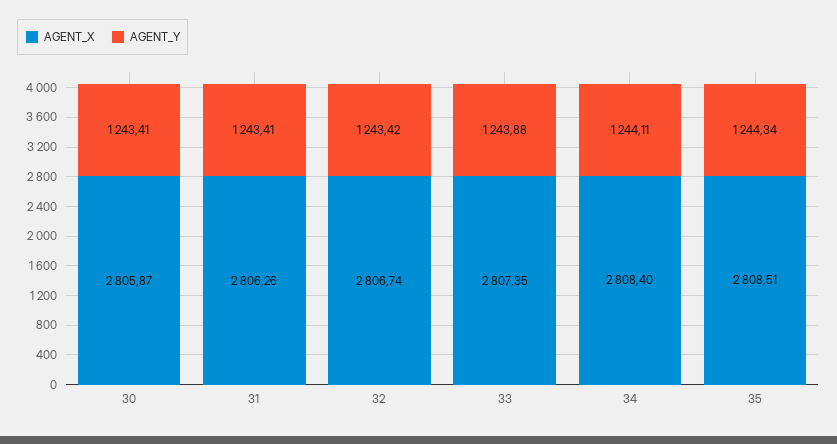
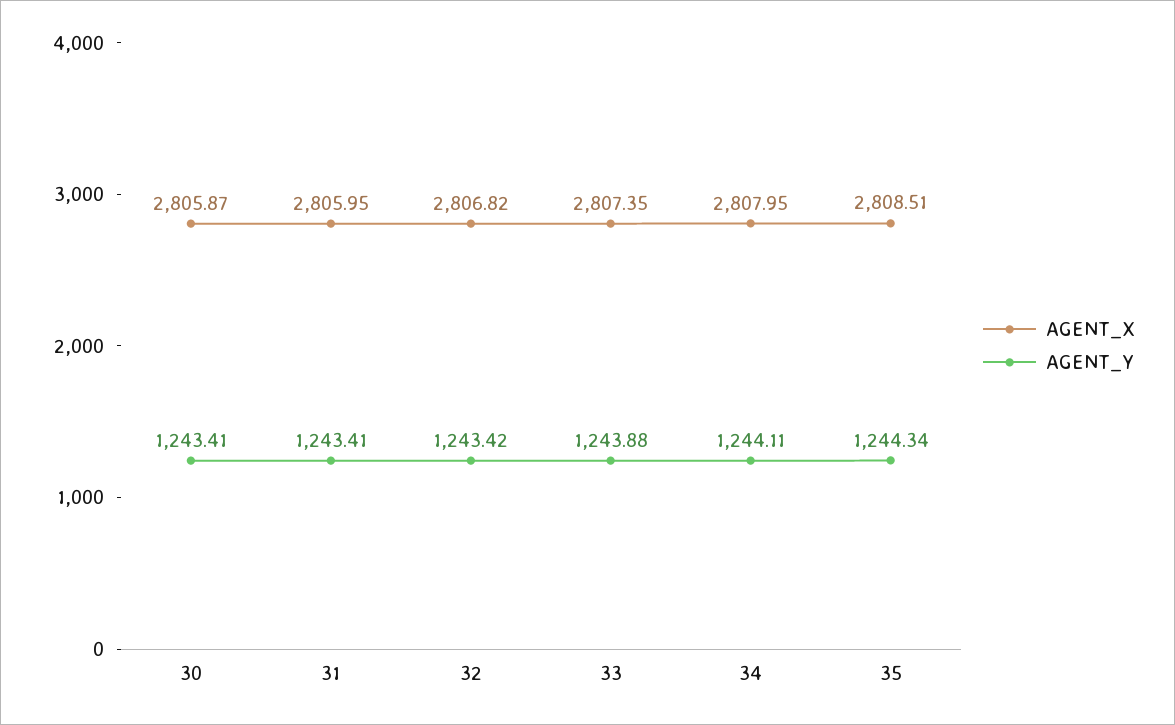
  {
    "AGENT_X": {
      "30": 2805.87,
-     "31": 2806.26,
+     "31": 2805.95,
-     "32": 2806.74,
+     "32": 2806.82,
      "33": 2807.35,
-     "34": 2808.4,
+     "34": 2807.95,
      "35": 2808.51
    },
    "AGENT_Y": {
      "30": 1243.41,
      "31": 1243.41,
      "32": 1243.42,
      "33": 1243.88,
      "34": 1244.11,
      "35": 1244.34
    }
  }

